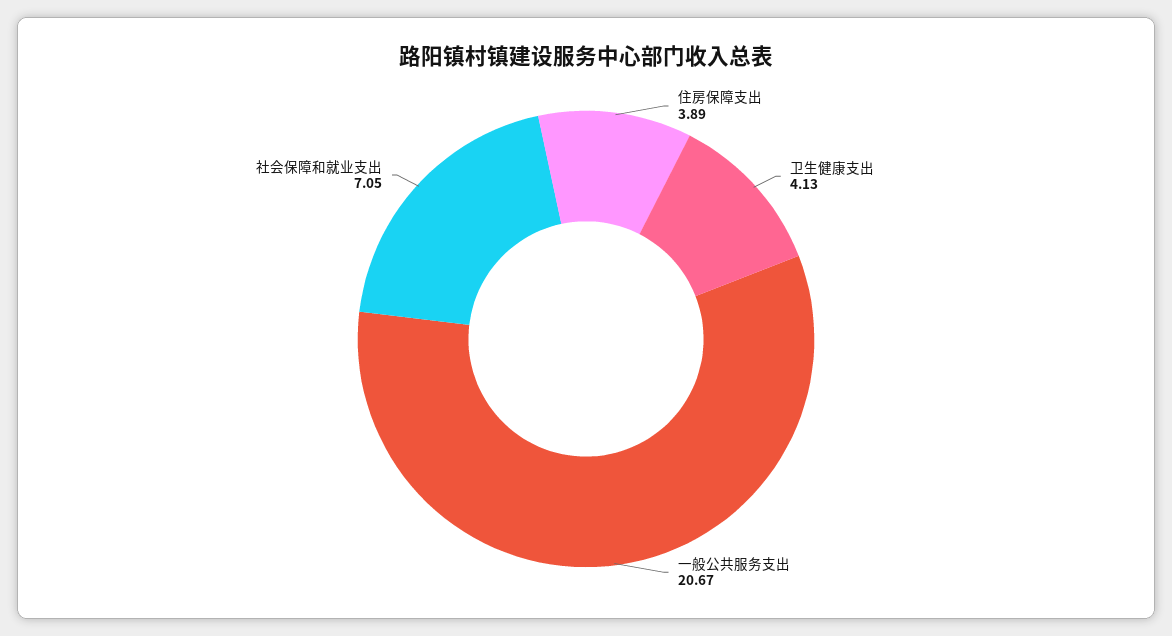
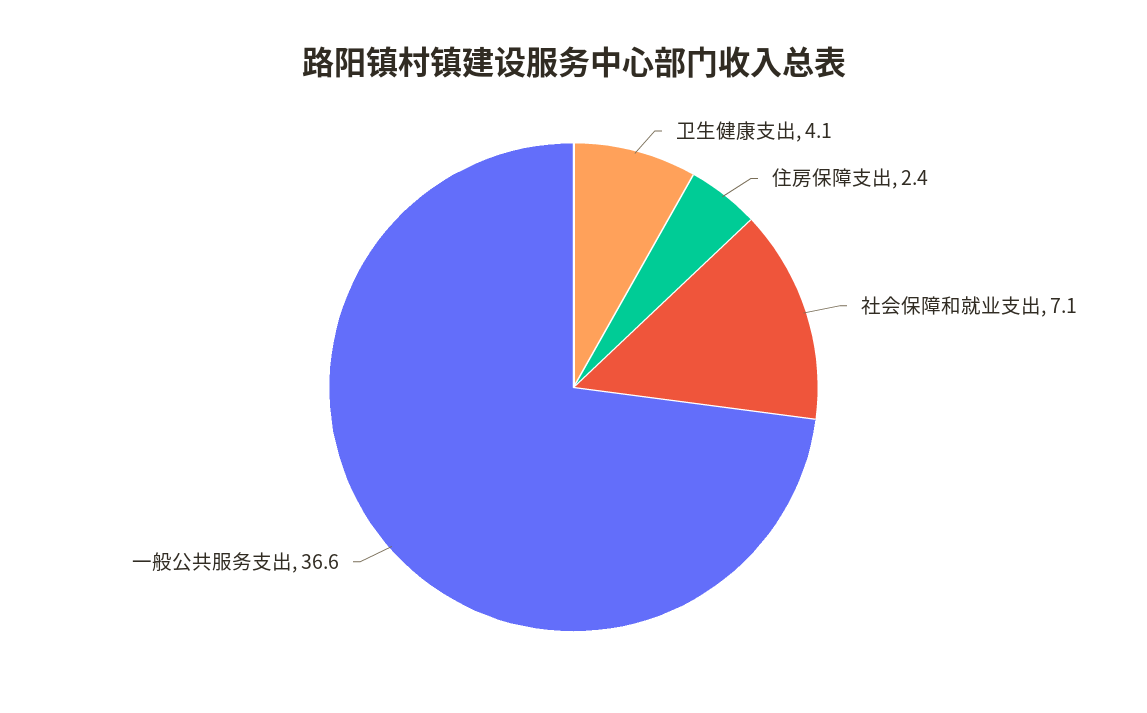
  {
-   "住房保障支出": 3.89,
+   "住房保障支出": 2.4,
    "卫生健康支出": 4.13,
-   "一般公共服务支出": 20.67,
+   "一般公共服务支出": 36.6,
    "社会保障和就业支出": 7.05
  }

